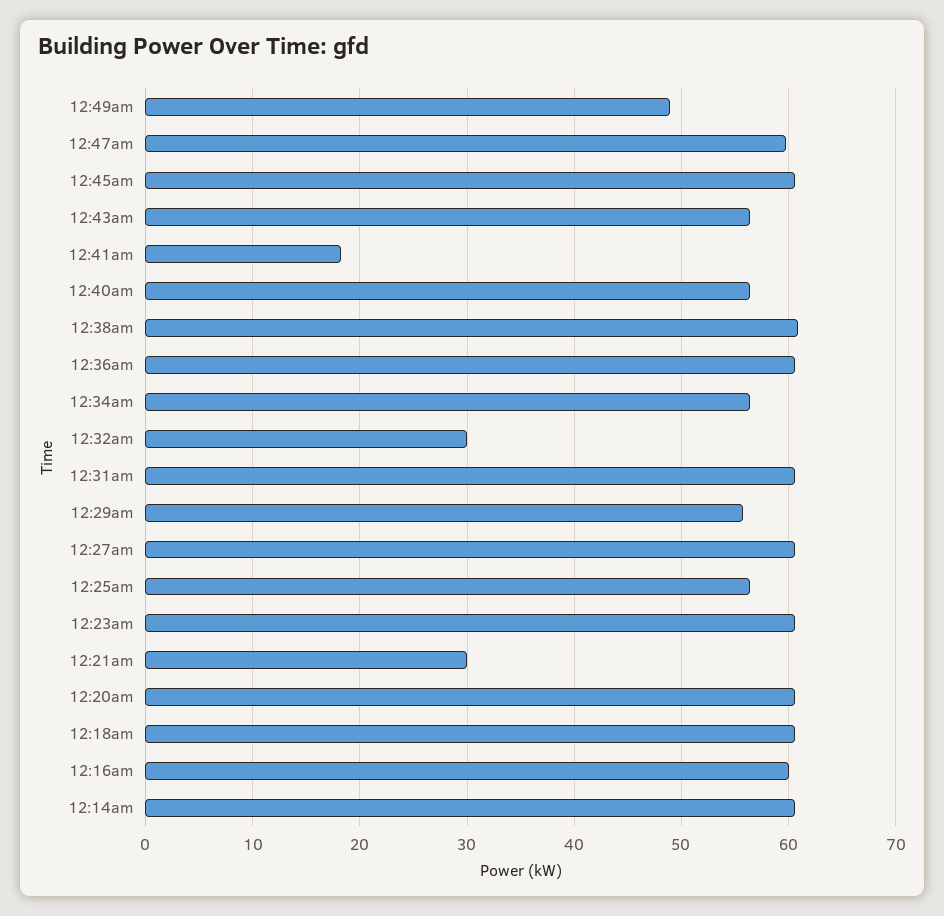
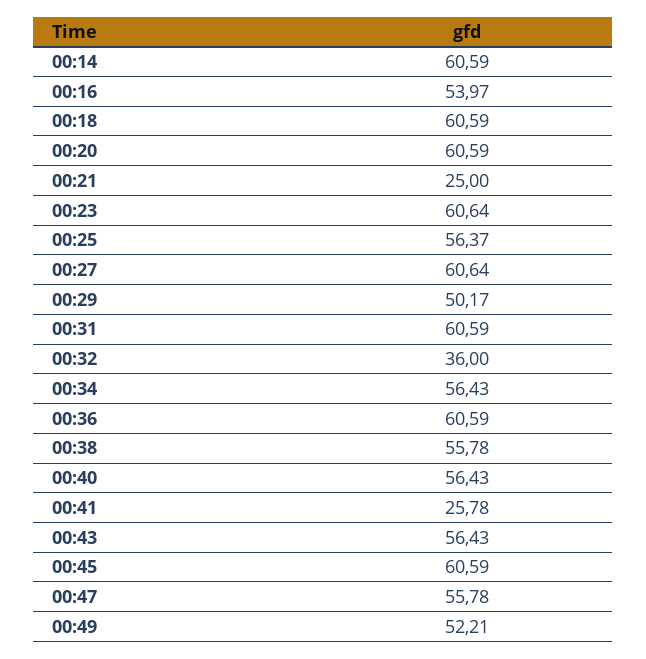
  {
-   "12:49am": 49,
+   "12:49am": 52.21,
-   "12:47am": 60,
+   "12:47am": 55.78,
    "12:45am": 60.59,
    "12:43am": 56.43,
-   "12:41am": 18,
+   "12:41am": 25.78,
    "12:40am": 56.43,
-   "12:38am": 61,
+   "12:38am": 55.78,
    "12:36am": 60.59,
    "12:34am": 56.43,
-   "12:32am": 30,
+   "12:32am": 36,
    "12:31am": 60.59,
-   "12:29am": 56,
+   "12:29am": 50.17,
    "12:27am": 60.64,
    "12:25am": 56.37,
    "12:23am": 60.64,
-   "12:21am": 30,
+   "12:21am": 25,
    "12:20am": 60.59,
    "12:18am": 60.59,
-   "12:16am": 60,
+   "12:16am": 53.97,
    "12:14am": 60.59
  }

